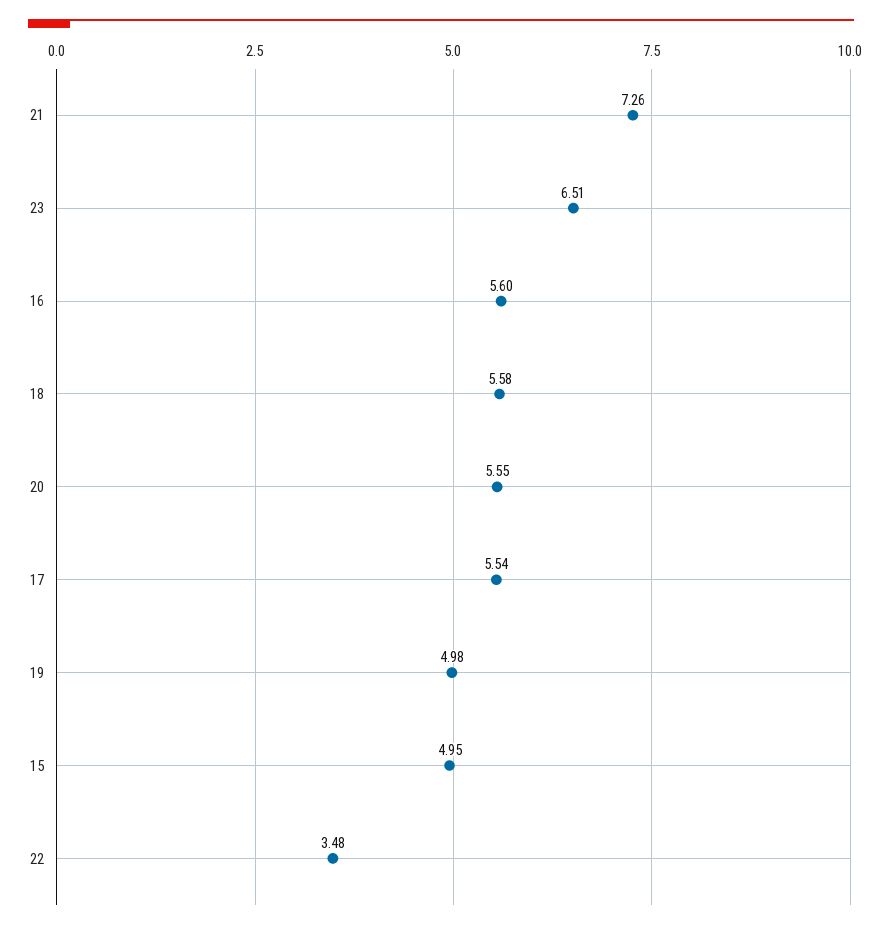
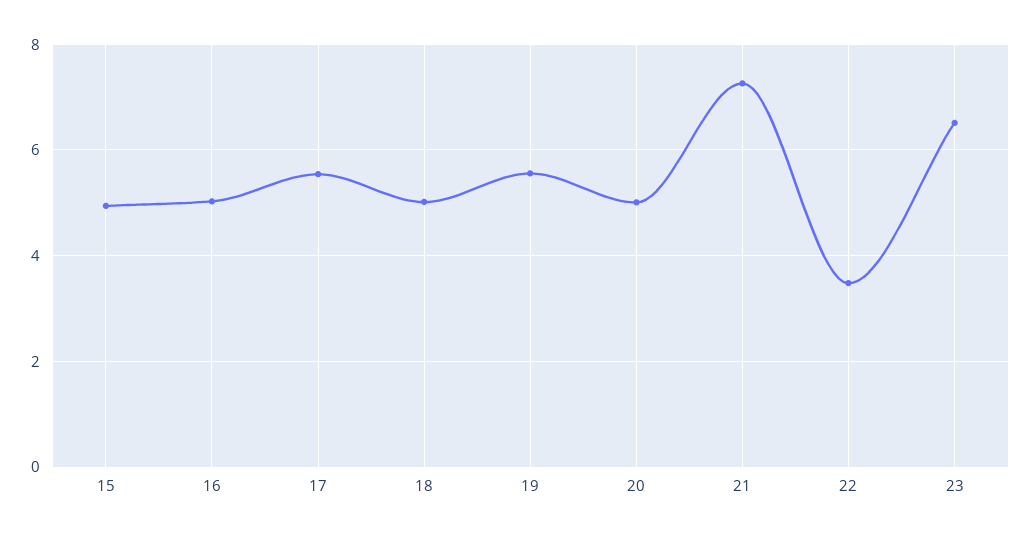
  {
    "21": 7.26,
    "23": 6.51,
-   "16": 5.6,
+   "16": 5,
-   "18": 5.58,
+   "18": 5,
-   "20": 5.55,
+   "20": 5,
    "17": 5.54,
-   "19": 4.98,
+   "19": 5.6,
    "15": 4.95,
    "22": 3.48
  }

